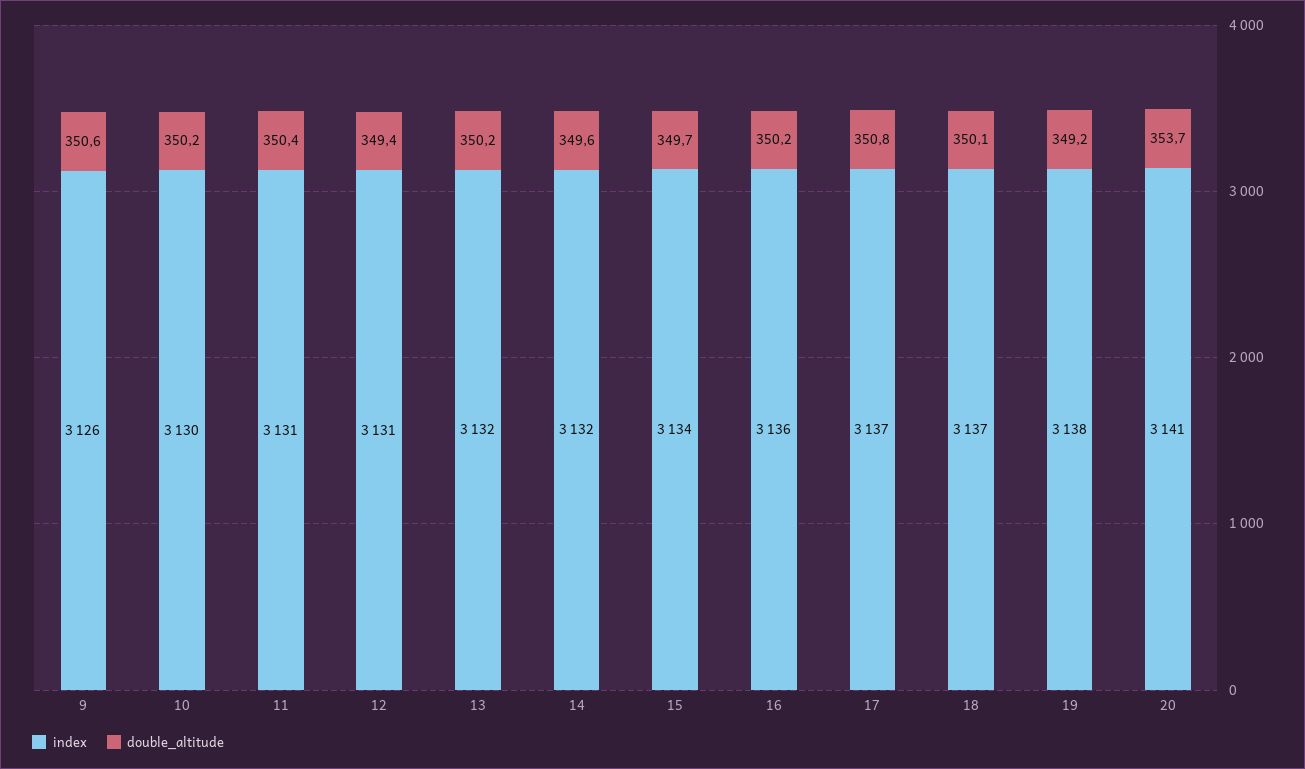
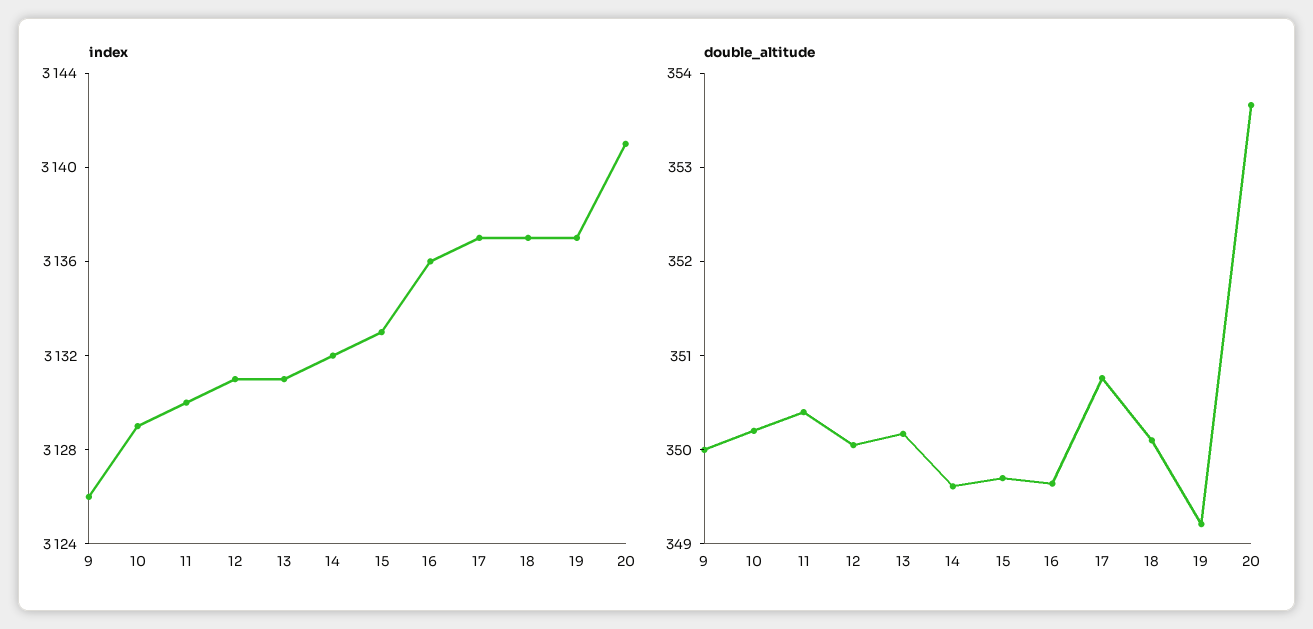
  {
    "index": {
      "9": 3126,
-     "10": 3130,
+     "10": 3129,
-     "11": 3131,
+     "11": 3130,
      "12": 3131,
-     "13": 3132,
+     "13": 3131,
      "14": 3132,
-     "15": 3134,
+     "15": 3133,
      "16": 3136,
      "17": 3137,
      "18": 3137,
-     "19": 3138,
+     "19": 3137,
      "20": 3141
    },
    "double_altitude": {
-     "9": 350.6,
+     "9": 350,
      "10": 350.2,
      "11": 350.4,
-     "12": 349.4,
+     "12": 350,
      "13": 350.2,
      "14": 349.6,
      "15": 349.7,
-     "16": 350.2,
+     "16": 349.6,
      "17": 350.8,
      "18": 350.1,
      "19": 349.2,
      "20": 353.7
    }
  }

